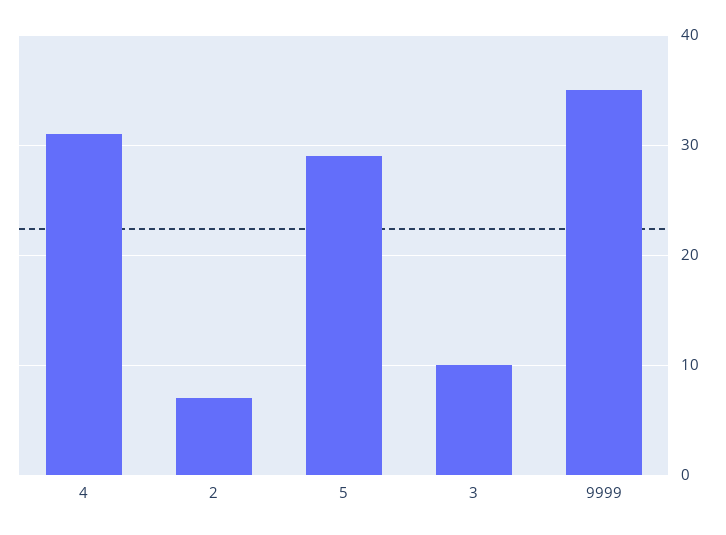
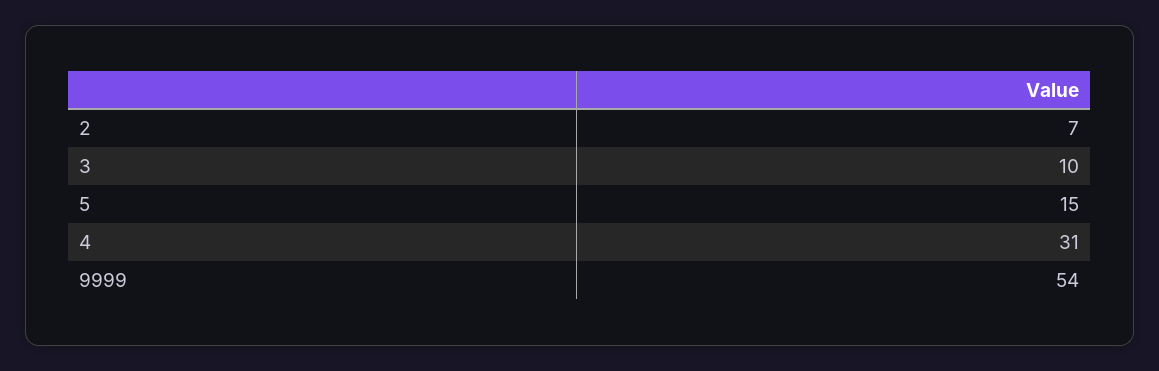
  {
    "4": 31,
    "2": 7,
-   "5": 29,
+   "5": 15,
    "3": 10,
-   "9999": 35
+   "9999": 54
  }

